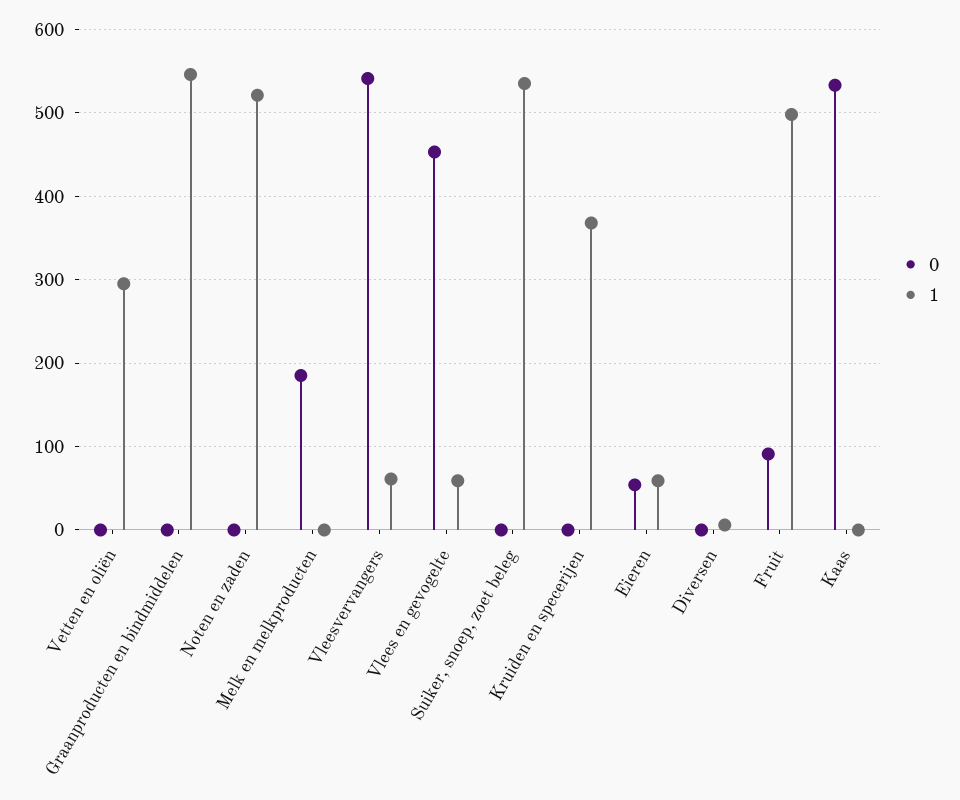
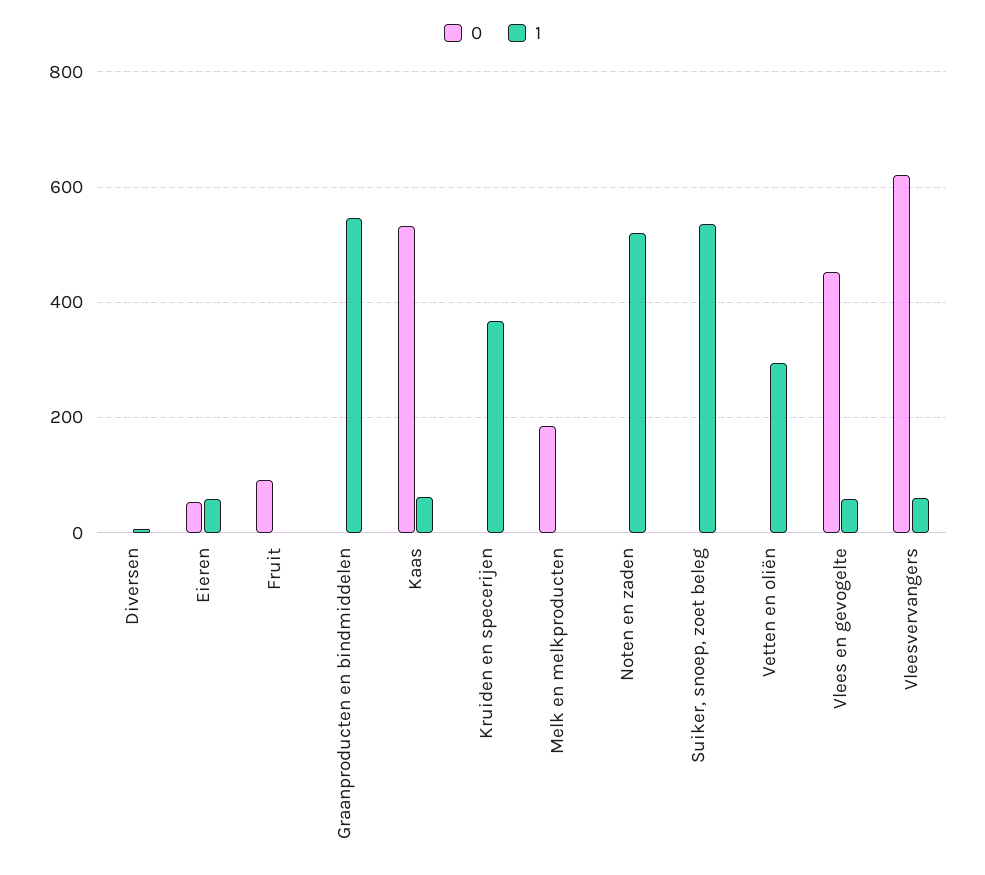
  {
    "0": {
      "Vetten en oliën": 0,
      "Graanproducten en bindmiddelen": 0,
      "Noten en zaden": 0,
      "Melk en melkproducten": 190,
-     "Vleesvervangers": 540,
+     "Vleesvervangers": 620,
      "Vlees en gevogelte": 450,
      "Suiker, snoep, zoet beleg": 0,
      "Kruiden en specerijen": 0,
      "Eieren": 50,
      "Diversen": 0,
      "Fruit": 90,
      "Kaas": 530
    },
    "1": {
      "Vetten en oliën": 300,
      "Graanproducten en bindmiddelen": 550,
      "Noten en zaden": 520,
      "Melk en melkproducten": 0,
      "Vleesvervangers": 60,
      "Vlees en gevogelte": 60,
      "Suiker, snoep, zoet beleg": 540,
      "Kruiden en specerijen": 370,
      "Eieren": 60,
      "Diversen": 10,
-     "Fruit": 500,
+     "Fruit": 0,
-     "Kaas": 0
+     "Kaas": 60
    }
  }

